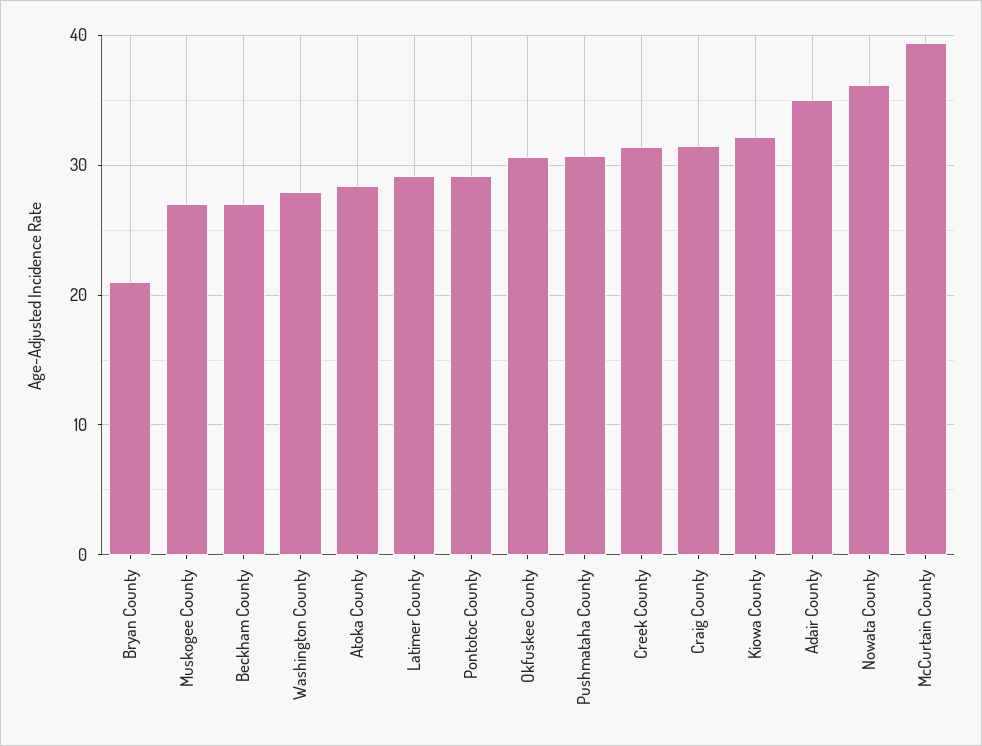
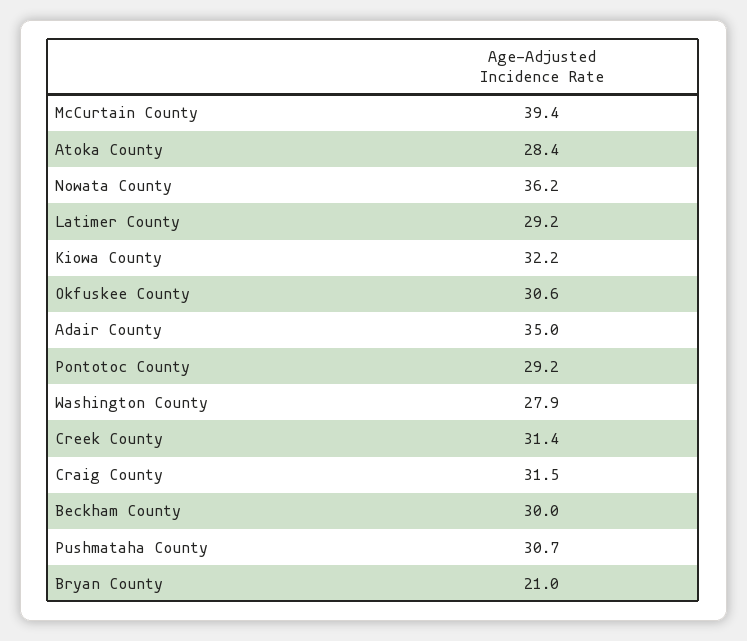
  {
    "Bryan County": 21,
-   "Muskogee County": 27,
-   "Beckham County": 27,
+   "Beckham County": 30,
    "Washington County": 27.9,
    "Atoka County": 28.4,
    "Latimer County": 29.2,
    "Pontotoc County": 29.2,
    "Okfuskee County": 30.6,
    "Pushmataha County": 30.7,
    "Creek County": 31.4,
    "Craig County": 31.5,
    "Kiowa County": 32.2,
    "Adair County": 35,
    "Nowata County": 36.2,
    "McCurtain County": 39.4
  }

